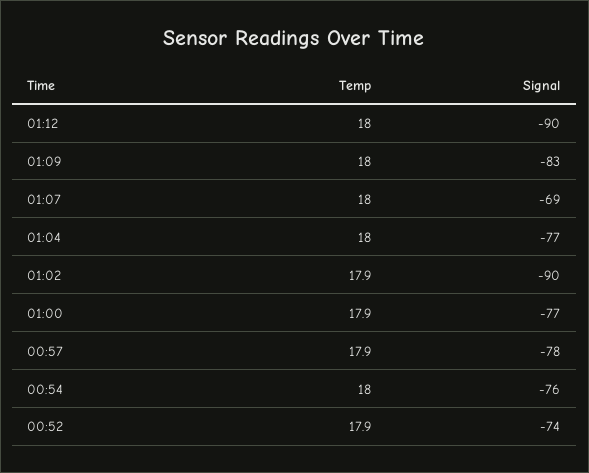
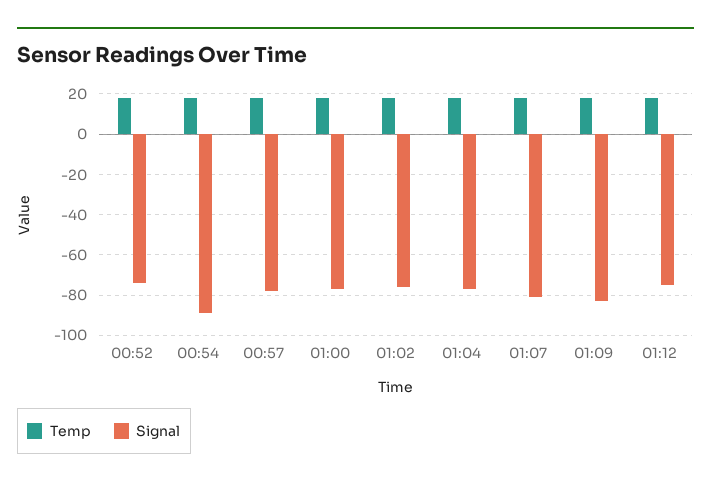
  {
    "Temp": {
      "01:12": 18,
      "01:09": 18,
      "01:07": 18,
      "01:04": 18,
      "01:02": 17.9,
      "01:00": 17.9,
      "00:57": 17.9,
      "00:54": 18,
      "00:52": 17.9
    },
    "Signal": {
-     "01:12": -90,
+     "01:12": -75,
      "01:09": -83,
-     "01:07": -69,
+     "01:07": -80,
      "01:04": -77,
-     "01:02": -90,
+     "01:02": -75,
      "01:00": -77,
      "00:57": -78,
-     "00:54": -76,
+     "00:54": -90,
      "00:52": -74
    }
  }

